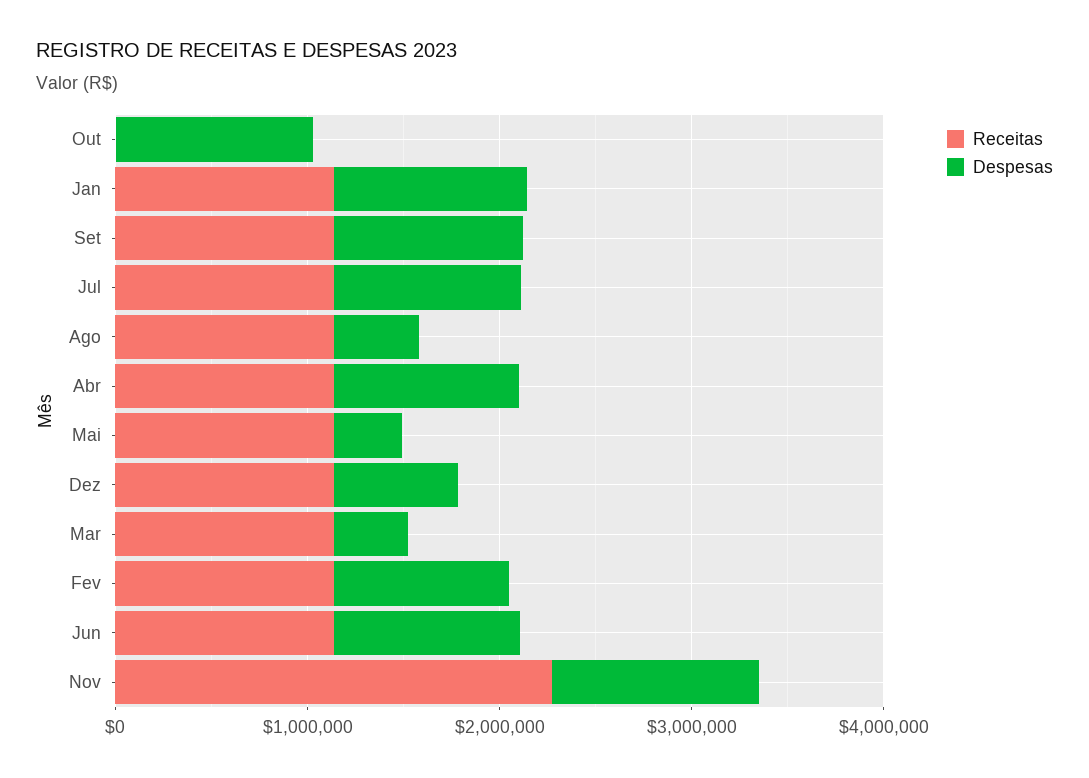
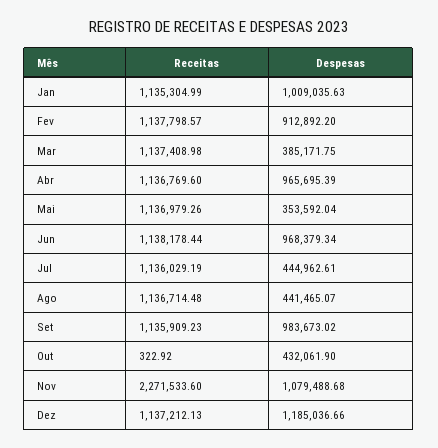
  {
    "Receitas": {
      "Out": 322.92,
      "Jan": 1135304.99,
      "Set": 1135909.23,
      "Jul": 1136029.19,
      "Ago": 1136714.48,
      "Abr": 1136769.6,
      "Mai": 1136979.26,
      "Dez": 1137212.13,
      "Mar": 1137408.98,
      "Fev": 1137798.57,
      "Jun": 1138178.44,
      "Nov": 2271533.6
    },
    "Despesas": {
-     "Out": 1000000,
+     "Out": 432061.9,
      "Jan": 1009035.63,
      "Set": 983673.02,
-     "Jul": 1000000,
+     "Jul": 444962.61,
      "Ago": 441465.07,
      "Abr": 965695.39,
      "Mai": 353592.04,
-     "Dez": 600000,
+     "Dez": 1185036.66,
      "Mar": 385171.75,
      "Fev": 912892.2,
      "Jun": 968379.34,
      "Nov": 1079488.68
    }
  }

